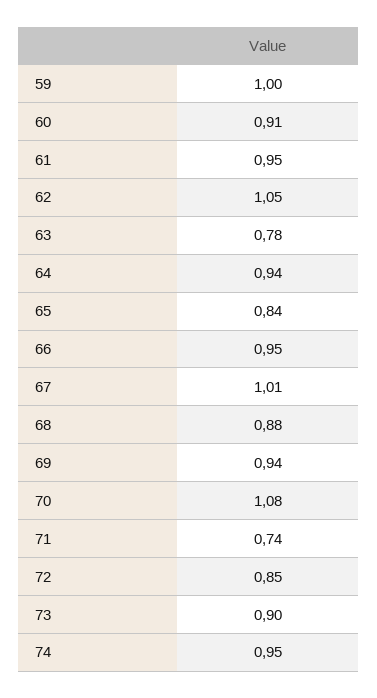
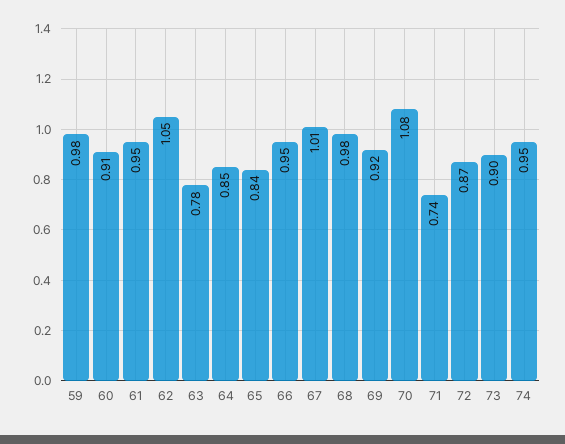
  {
-   "59": 1,
+   "59": 0.98,
    "60": 0.91,
    "61": 0.95,
    "62": 1.05,
    "63": 0.78,
-   "64": 0.94,
+   "64": 0.85,
    "65": 0.84,
    "66": 0.95,
    "67": 1.01,
-   "68": 0.88,
+   "68": 0.98,
-   "69": 0.94,
+   "69": 0.92,
    "70": 1.08,
    "71": 0.74,
-   "72": 0.85,
+   "72": 0.87,
    "73": 0.9,
    "74": 0.95
  }

